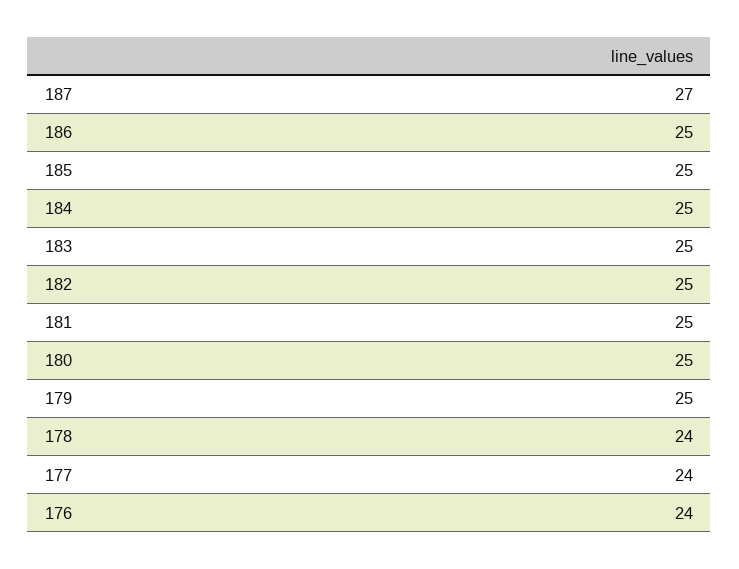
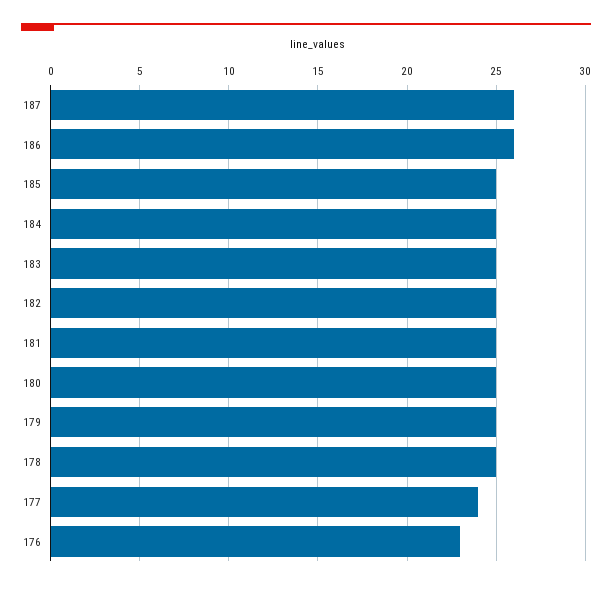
  {
-   "187": 27,
+   "187": 26,
-   "186": 25,
+   "186": 26,
    "185": 25,
    "184": 25,
    "183": 25,
    "182": 25,
    "181": 25,
    "180": 25,
    "179": 25,
-   "178": 24,
+   "178": 25,
    "177": 24,
-   "176": 24
+   "176": 23
  }

